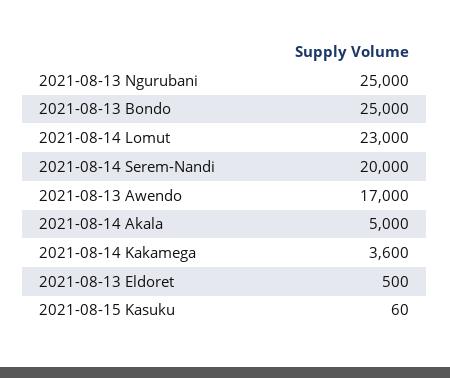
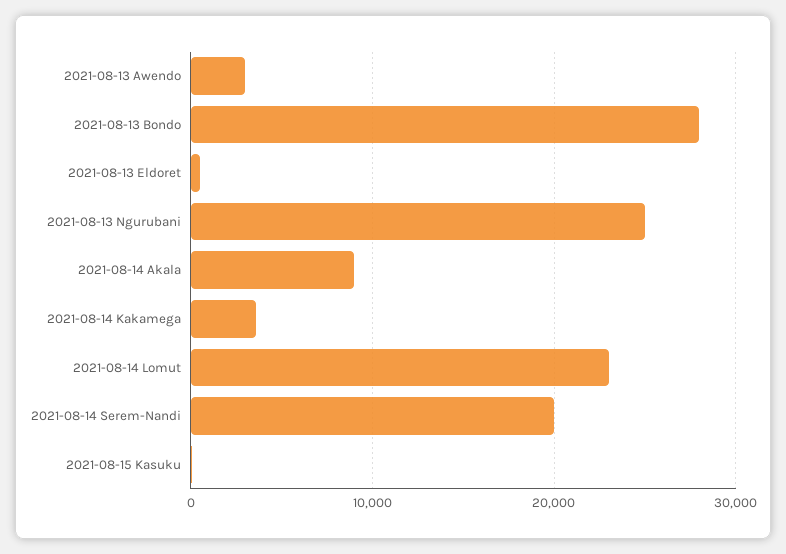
  {
    "2021-08-13 Ngurubani": 25000,
-   "2021-08-13 Bondo": 25000,
+   "2021-08-13 Bondo": 28000,
    "2021-08-14 Lomut": 23000,
    "2021-08-14 Serem-Nandi": 20000,
-   "2021-08-13 Awendo": 17000,
+   "2021-08-13 Awendo": 3000,
-   "2021-08-14 Akala": 5000,
+   "2021-08-14 Akala": 9000,
    "2021-08-14 Kakamega": 3600,
    "2021-08-13 Eldoret": 500,
    "2021-08-15 Kasuku": 60
  }

